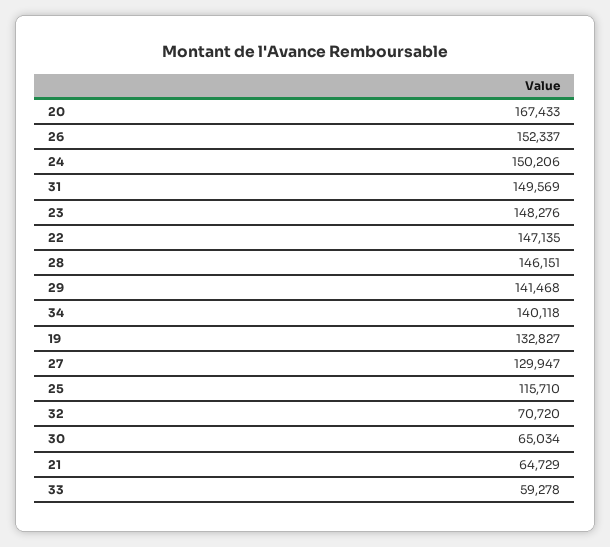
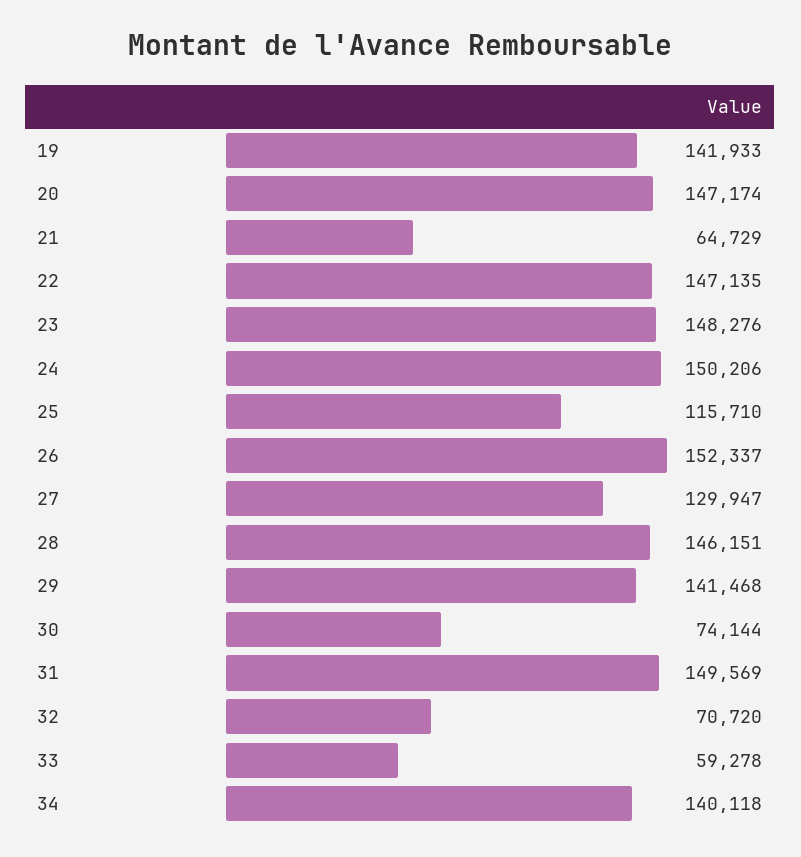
  {
-   "20": 167433,
+   "20": 147174,
    "26": 152337,
    "24": 150206,
    "31": 149569,
    "23": 148276,
    "22": 147135,
    "28": 146151,
    "29": 141468,
    "34": 140118,
-   "19": 132827,
+   "19": 141933,
    "27": 129947,
    "25": 115710,
    "32": 70720,
-   "30": 65034,
+   "30": 74144,
    "21": 64729,
    "33": 59278
  }

